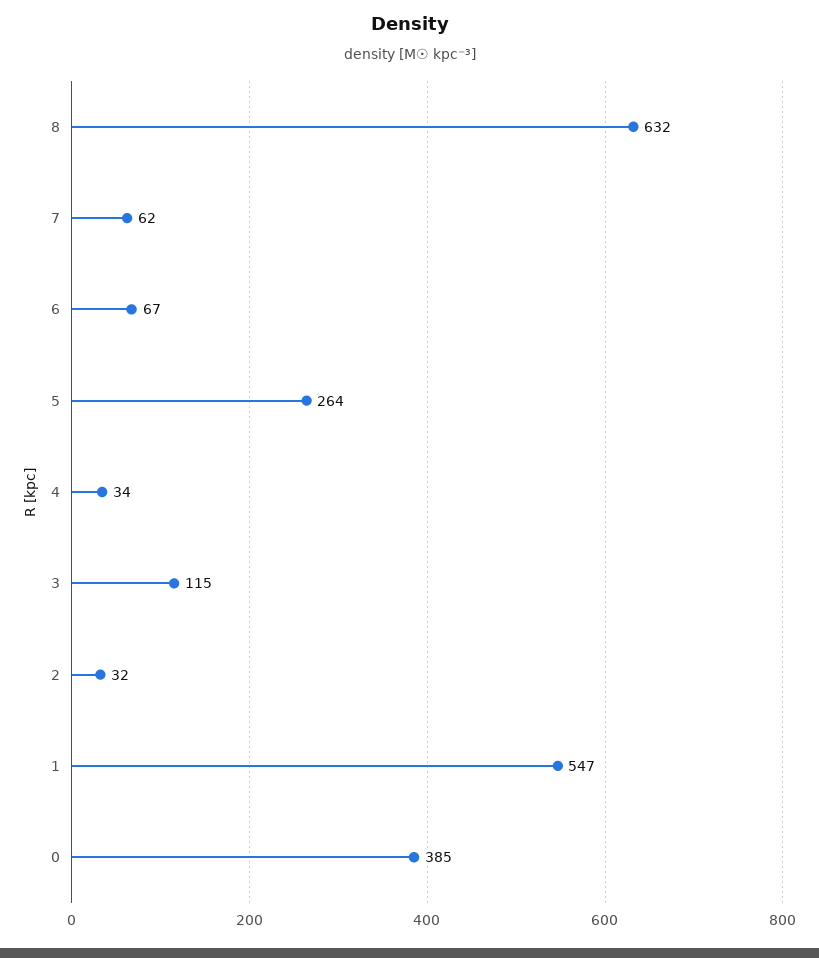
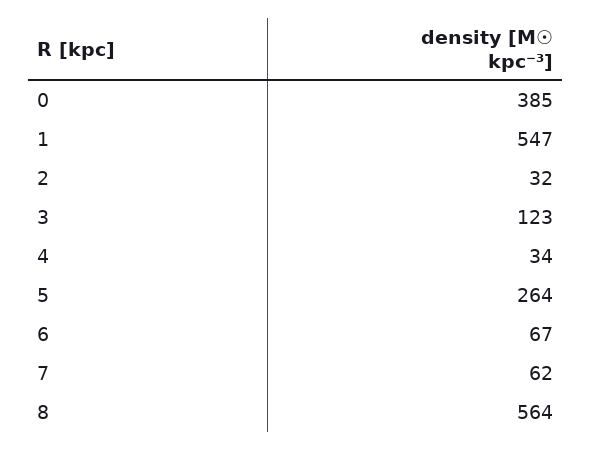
  {
-   "8": 632,
+   "8": 564,
    "7": 62,
    "6": 67,
    "5": 264,
    "4": 34,
-   "3": 115,
+   "3": 123,
    "2": 32,
    "1": 547,
    "0": 385
  }

